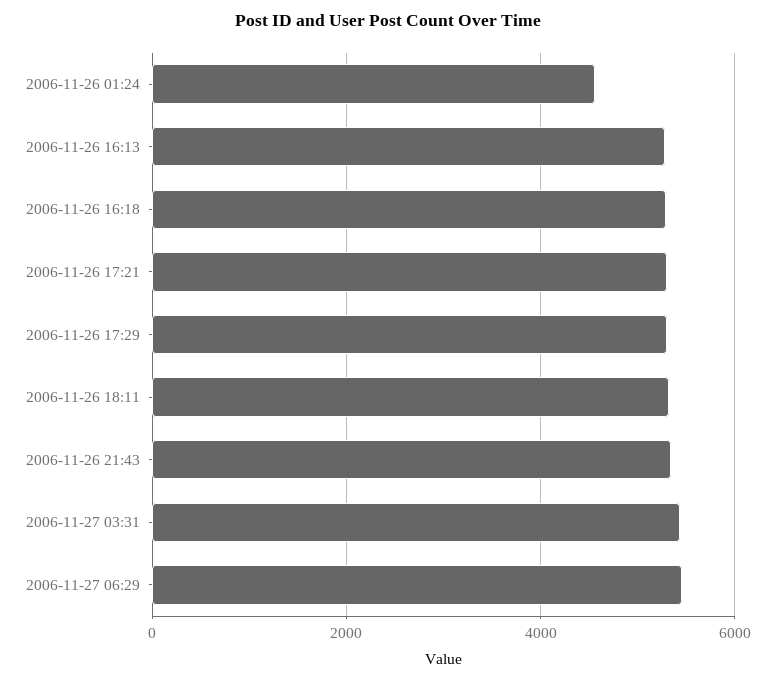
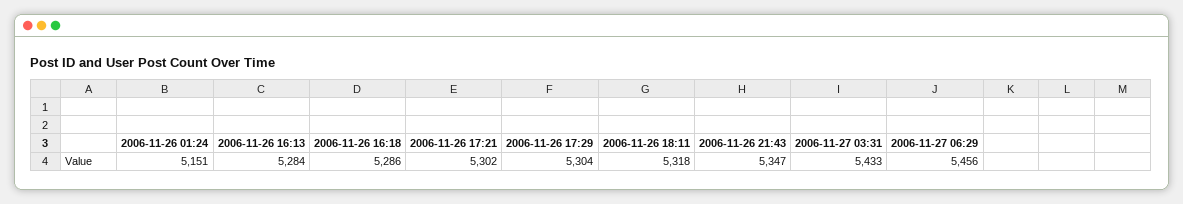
  {
-   "2006-11-26 01:24": 4600,
+   "2006-11-26 01:24": 5151,
    "2006-11-26 16:13": 5284,
    "2006-11-26 16:18": 5286,
    "2006-11-26 17:21": 5302,
    "2006-11-26 17:29": 5304,
    "2006-11-26 18:11": 5318,
    "2006-11-26 21:43": 5347,
    "2006-11-27 03:31": 5433,
    "2006-11-27 06:29": 5456
  }

